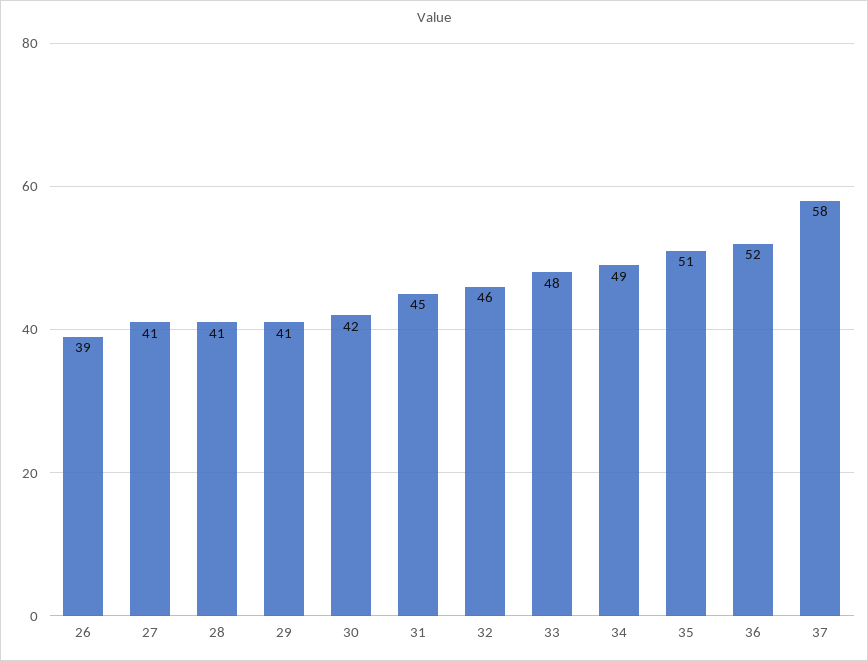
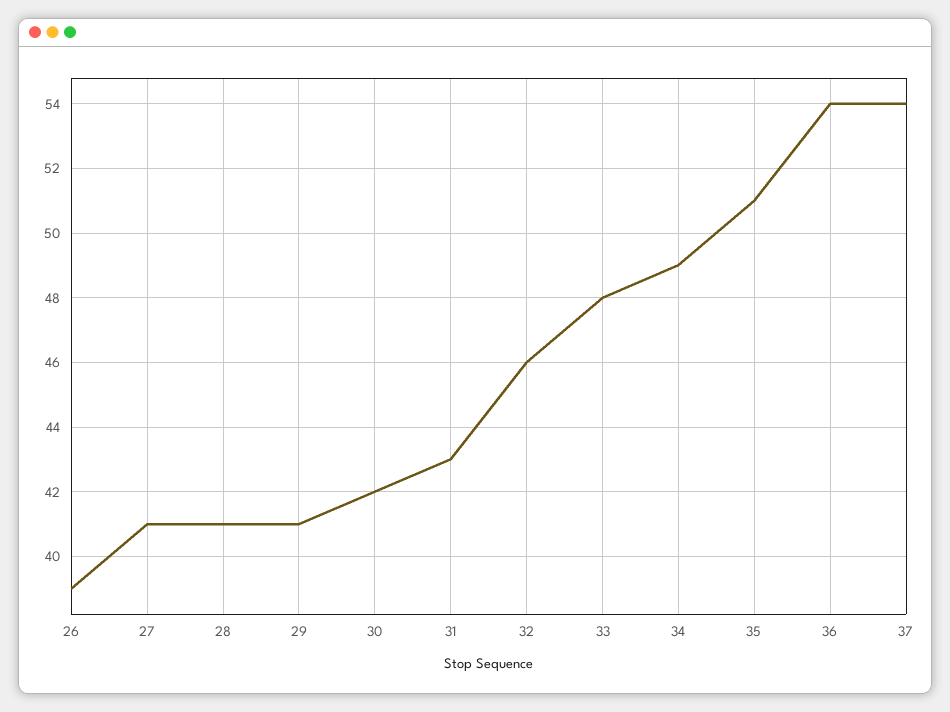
  {
    "26": 39,
    "27": 41,
    "28": 41,
    "29": 41,
    "30": 42,
-   "31": 45,
+   "31": 43,
    "32": 46,
    "33": 48,
    "34": 49,
    "35": 51,
-   "36": 52,
+   "36": 54,
-   "37": 58
+   "37": 54
  }

